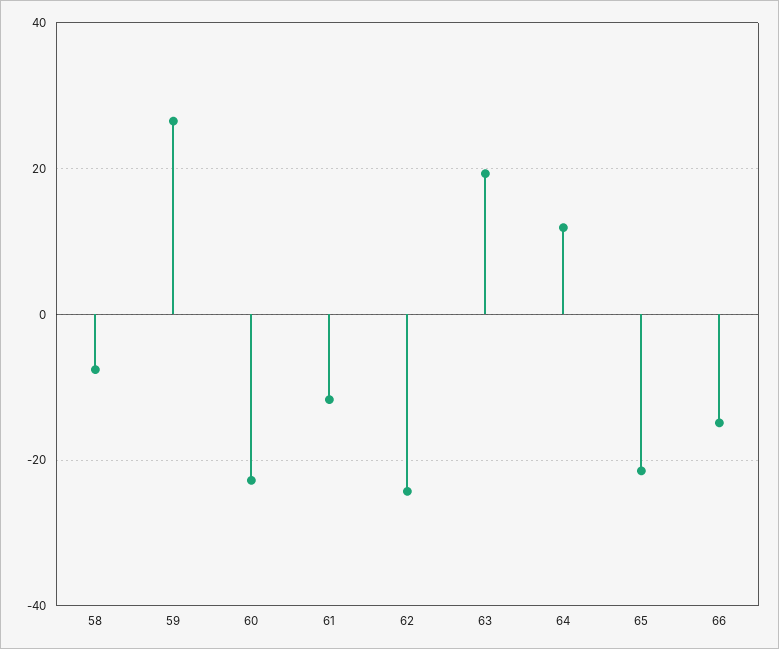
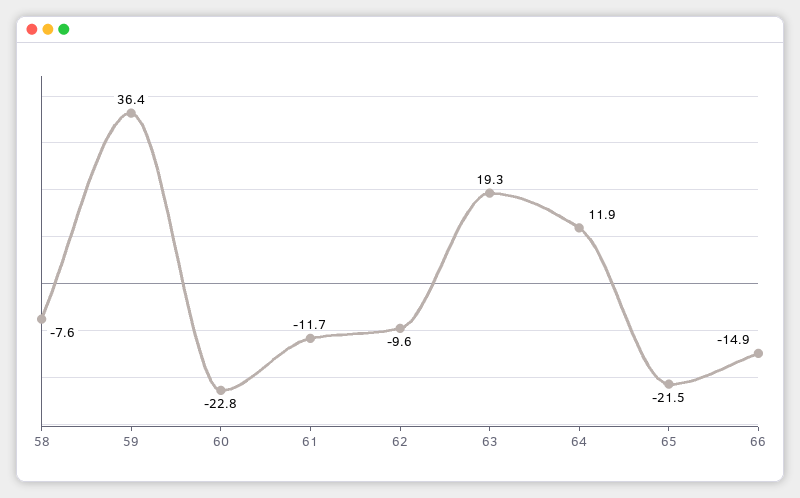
  {
    "58": -7.6,
-   "59": 26,
+   "59": 36.4,
    "60": -22.8,
    "61": -11.7,
-   "62": -24,
+   "62": -9.6,
    "63": 19.3,
    "64": 11.9,
    "65": -21.5,
    "66": -14.9
  }

